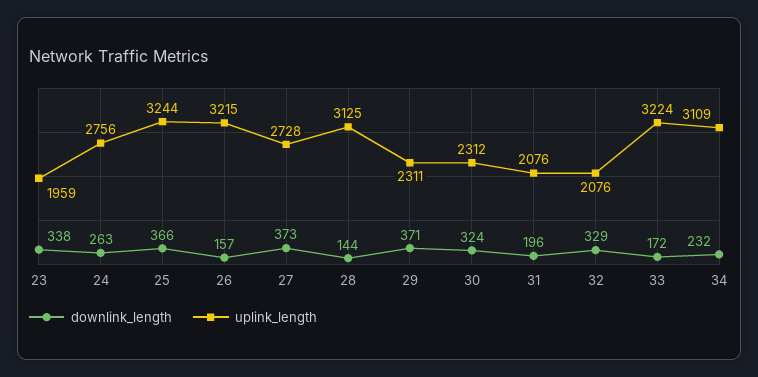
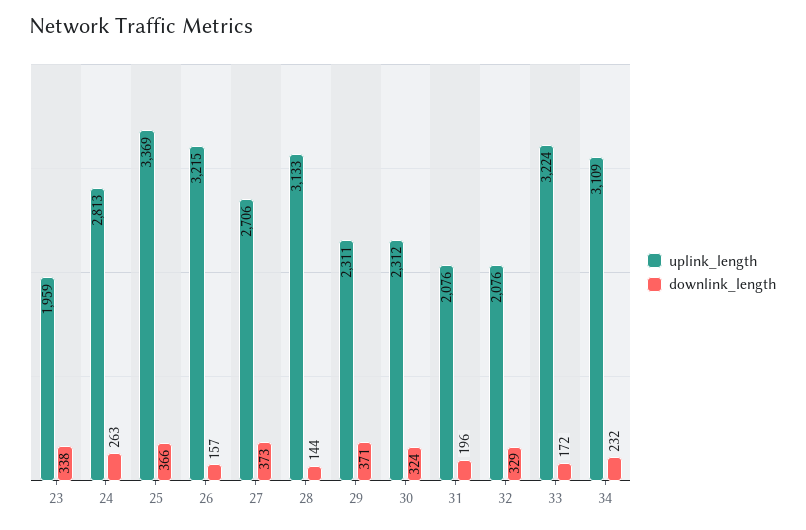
  {
    "downlink_length": {
      "23": 338,
      "24": 263,
      "25": 366,
      "26": 157,
      "27": 373,
      "28": 144,
      "29": 371,
      "30": 324,
      "31": 196,
      "32": 329,
      "33": 172,
      "34": 232
    },
    "uplink_length": {
      "23": 1959,
-     "24": 2756,
+     "24": 2813,
-     "25": 3244,
+     "25": 3369,
      "26": 3215,
-     "27": 2728,
+     "27": 2706,
-     "28": 3125,
+     "28": 3133,
      "29": 2311,
      "30": 2312,
      "31": 2076,
      "32": 2076,
      "33": 3224,
      "34": 3109
    }
  }

